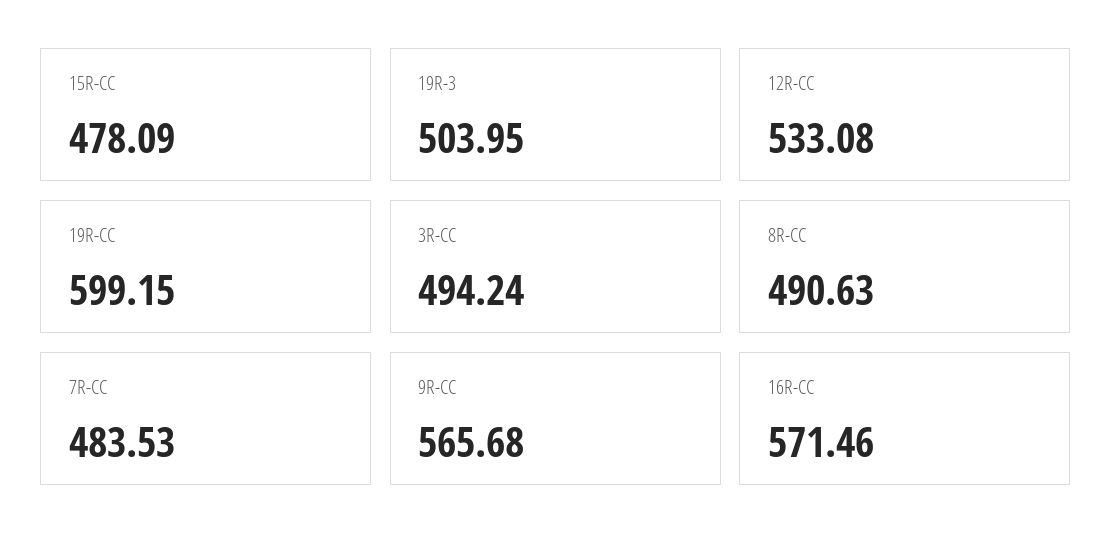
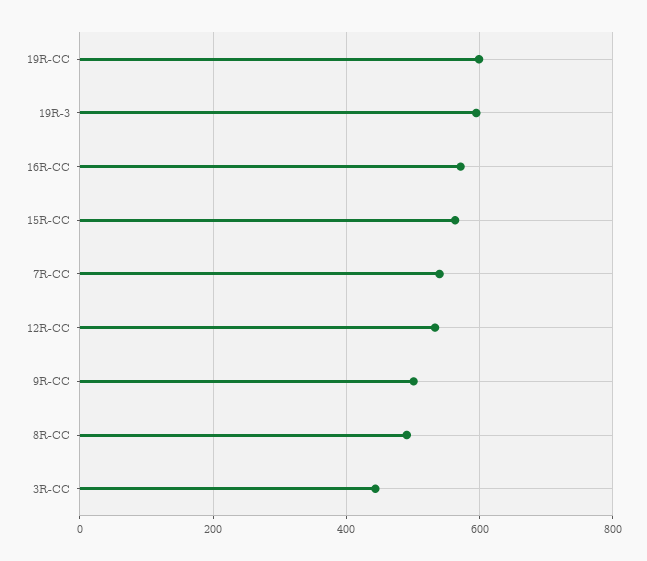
  {
-   "15R-CC": 478.09,
+   "15R-CC": 560,
-   "19R-3": 503.95,
+   "19R-3": 600,
    "12R-CC": 533.08,
    "19R-CC": 599.15,
-   "3R-CC": 494.24,
+   "3R-CC": 440,
    "8R-CC": 490.63,
-   "7R-CC": 483.53,
+   "7R-CC": 540,
-   "9R-CC": 565.68,
+   "9R-CC": 500,
    "16R-CC": 571.46
  }

